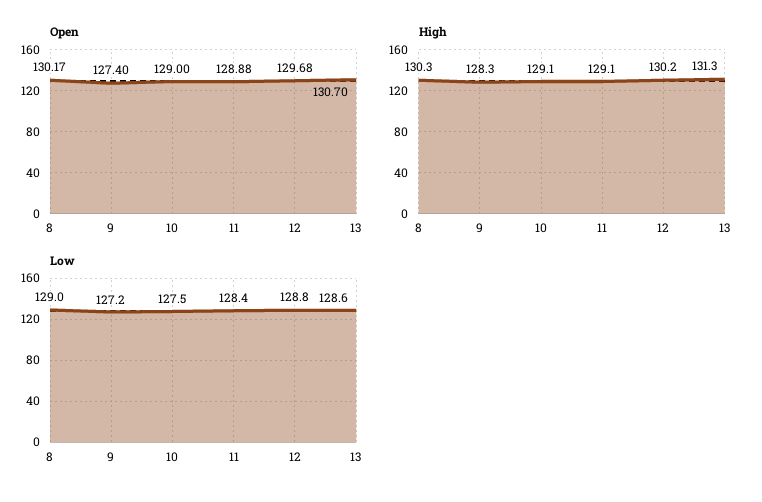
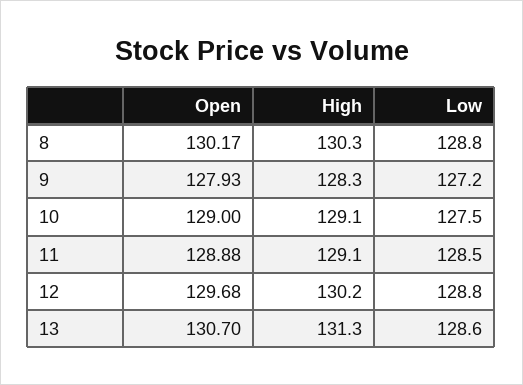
  {
    "Open": {
      "8": 130.17,
-     "9": 127.4,
+     "9": 127.93,
      "10": 129,
      "11": 128.88,
      "12": 129.68,
      "13": 130.7
    },
    "High": {
      "8": 130.3,
      "9": 128.3,
      "10": 129.1,
      "11": 129.1,
      "12": 130.2,
      "13": 131.3
    },
    "Low": {
-     "8": 129,
+     "8": 128.8,
      "9": 127.2,
      "10": 127.5,
-     "11": 128.4,
+     "11": 128.5,
      "12": 128.8,
      "13": 128.6
    }
  }

